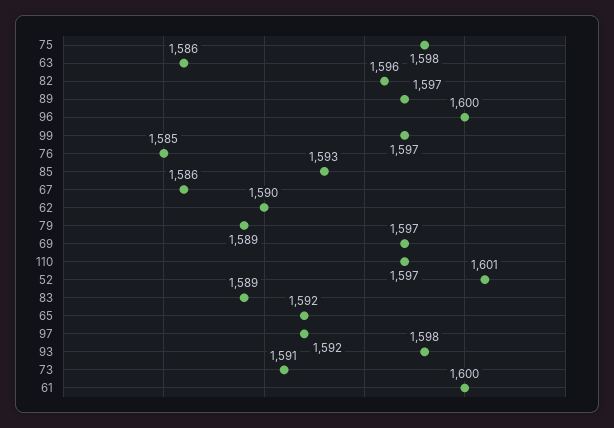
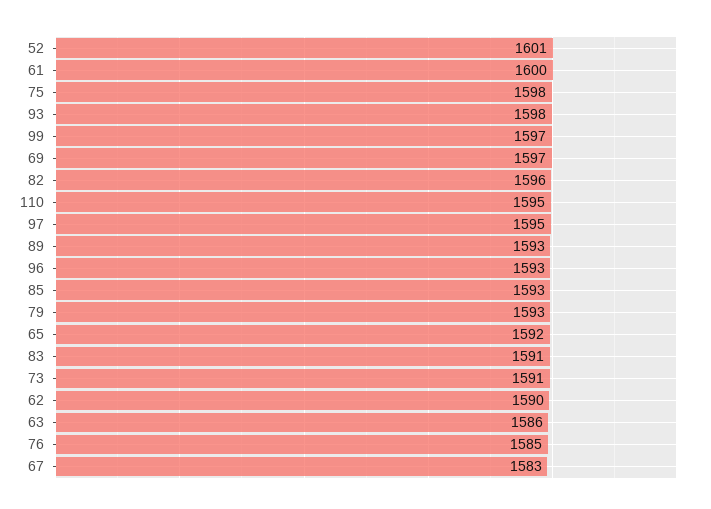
  {
    "75": 1598,
    "63": 1586,
    "82": 1596,
-   "89": 1597,
+   "89": 1593,
-   "96": 1600,
+   "96": 1593,
    "99": 1597,
    "76": 1585,
    "85": 1593,
-   "67": 1586,
+   "67": 1583,
    "62": 1590,
-   "79": 1589,
+   "79": 1593,
    "69": 1597,
-   "110": 1597,
+   "110": 1595,
    "52": 1601,
-   "83": 1589,
+   "83": 1591,
    "65": 1592,
-   "97": 1592,
+   "97": 1595,
    "93": 1598,
    "73": 1591,
    "61": 1600
  }

